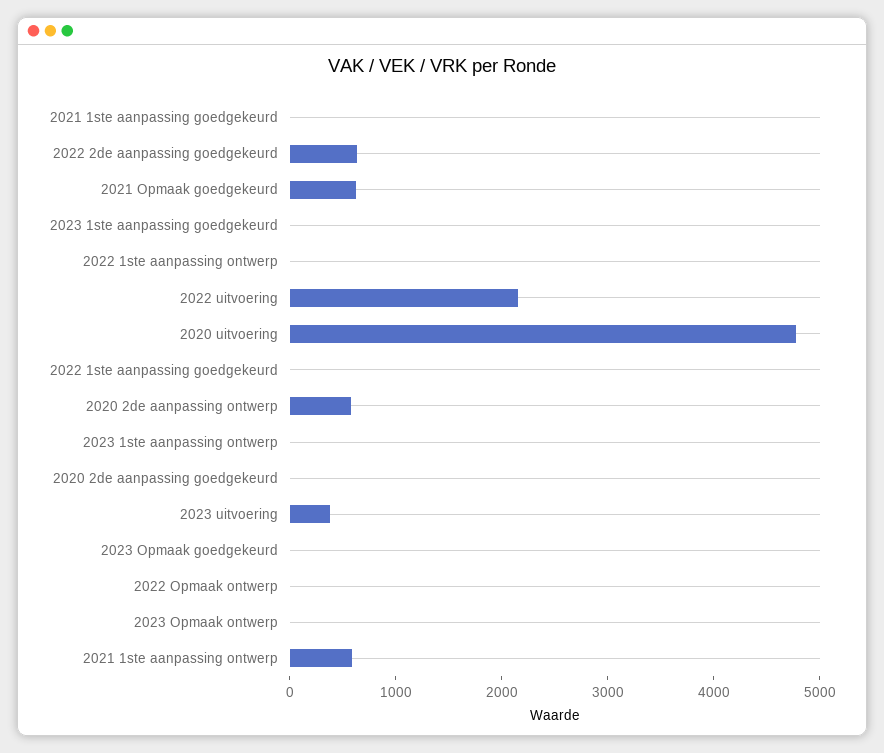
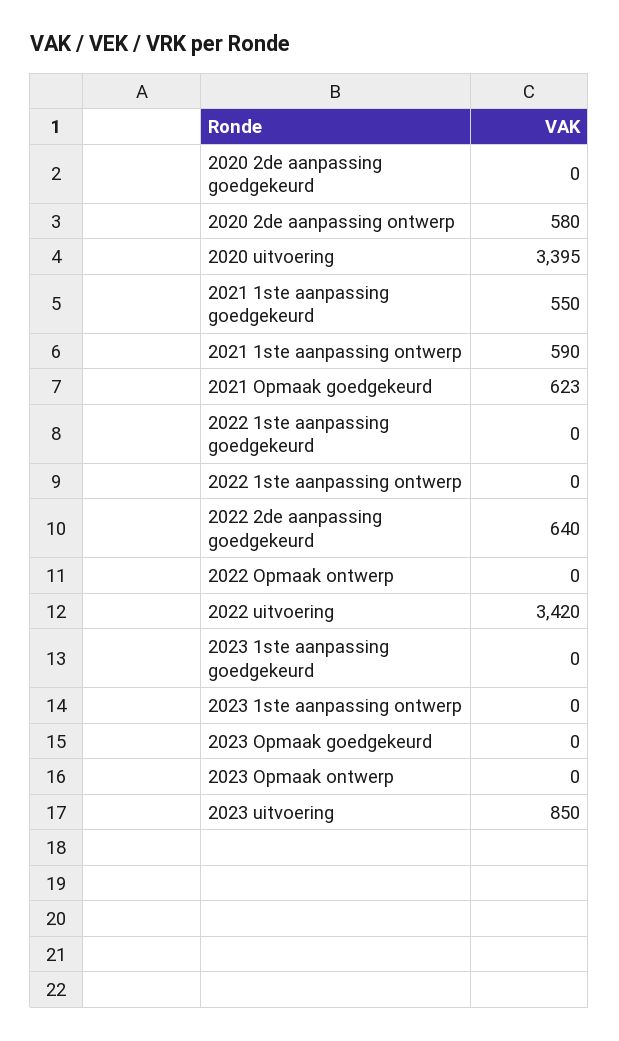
  {
-   "2021 1ste aanpassing goedgekeurd": 0,
+   "2021 1ste aanpassing goedgekeurd": 550,
    "2022 2de aanpassing goedgekeurd": 640,
    "2021 Opmaak goedgekeurd": 623,
    "2023 1ste aanpassing goedgekeurd": 0,
    "2022 1ste aanpassing ontwerp": 0,
-   "2022 uitvoering": 2200,
+   "2022 uitvoering": 3420,
-   "2020 uitvoering": 4800,
+   "2020 uitvoering": 3395,
    "2022 1ste aanpassing goedgekeurd": 0,
    "2020 2de aanpassing ontwerp": 580,
    "2023 1ste aanpassing ontwerp": 0,
    "2020 2de aanpassing goedgekeurd": 0,
-   "2023 uitvoering": 400,
+   "2023 uitvoering": 850,
    "2023 Opmaak goedgekeurd": 0,
    "2022 Opmaak ontwerp": 0,
    "2023 Opmaak ontwerp": 0,
    "2021 1ste aanpassing ontwerp": 590
  }

